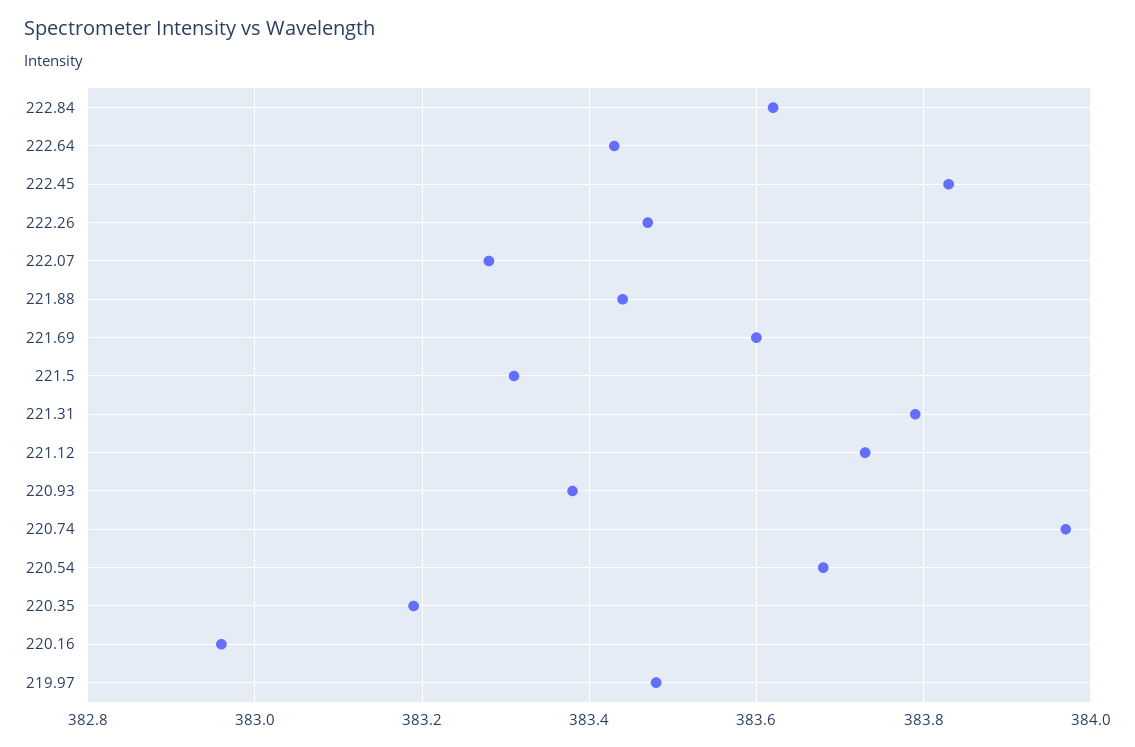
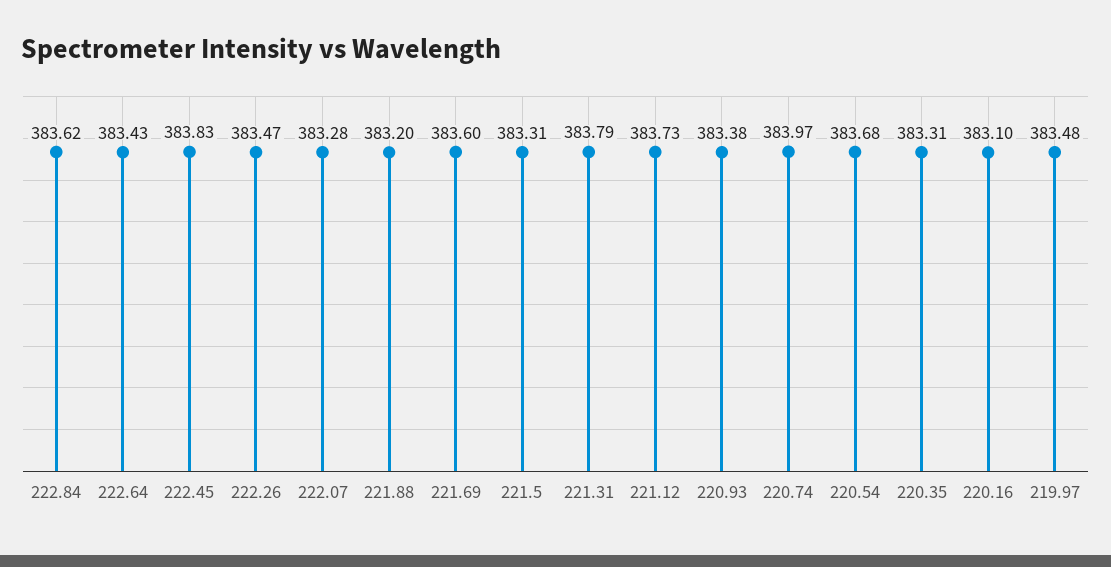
  {
    "222.84": 383.62,
    "222.64": 383.43,
    "222.45": 383.83,
    "222.26": 383.47,
    "222.07": 383.28,
-   "221.88": 383.45,
+   "221.88": 383.2,
    "221.69": 383.6,
    "221.5": 383.31,
    "221.31": 383.79,
    "221.12": 383.73,
    "220.93": 383.38,
    "220.74": 383.97,
    "220.54": 383.68,
-   "220.35": 383.2,
+   "220.35": 383.31,
-   "220.16": 382.95,
+   "220.16": 383.1,
    "219.97": 383.48
  }

